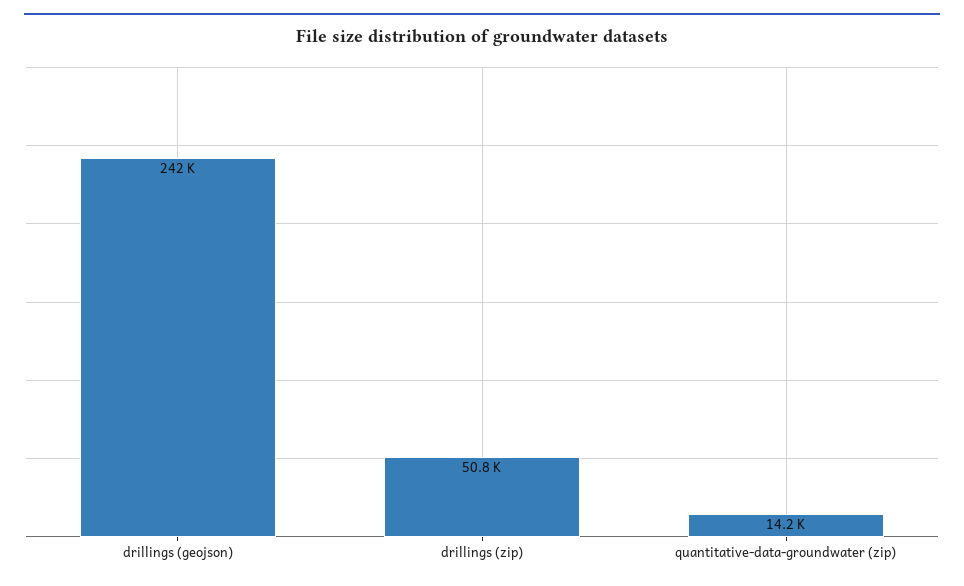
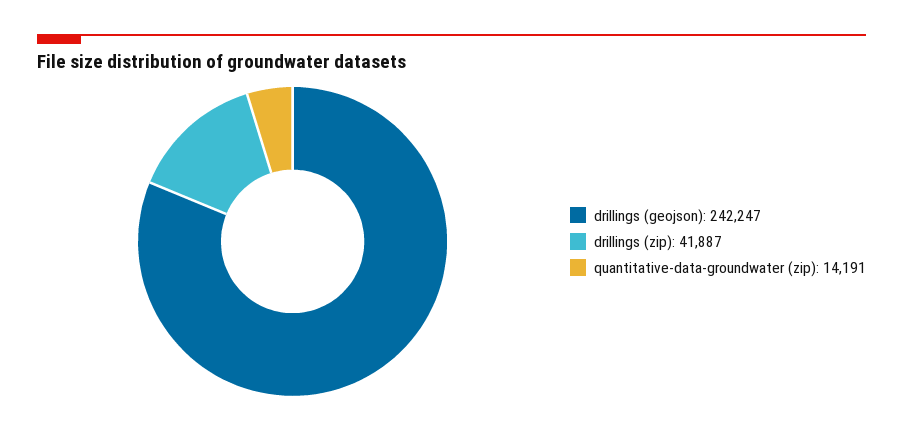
  {
    "drillings (geojson)": 242247,
-   "drillings (zip)": 50800,
+   "drillings (zip)": 41887,
    "quantitative-data-groundwater (zip)": 14191
  }

